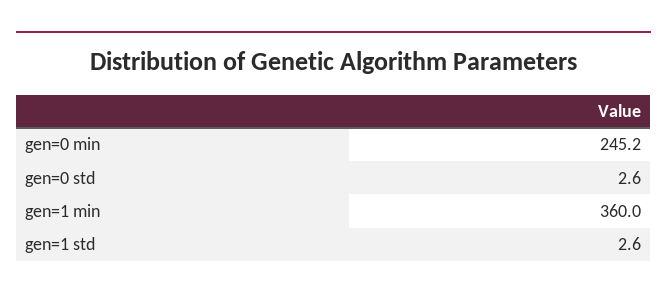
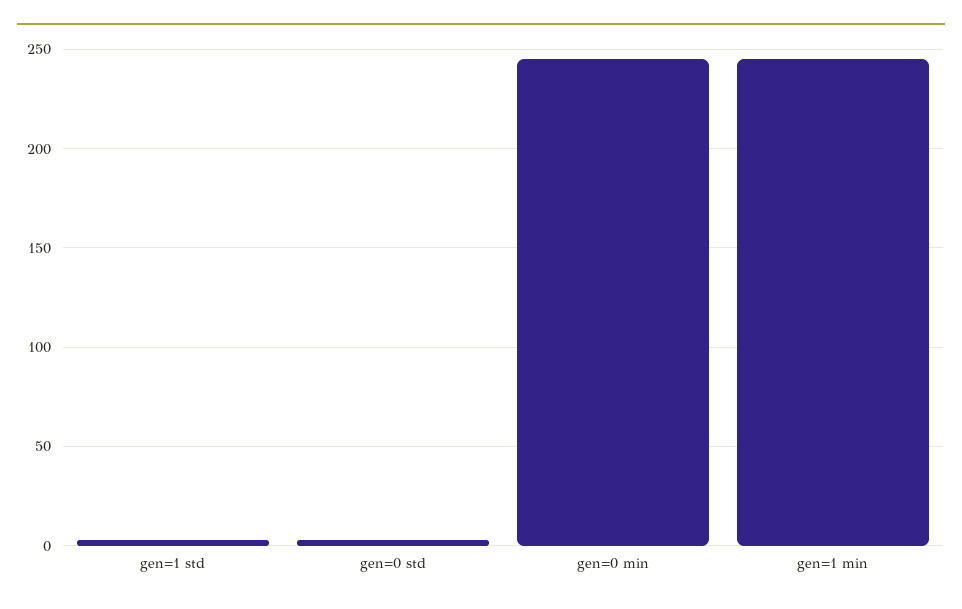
  {
    "gen=0 min": 245.2,
    "gen=0 std": 2.6,
-   "gen=1 min": 360,
+   "gen=1 min": 245,
    "gen=1 std": 2.6
  }

